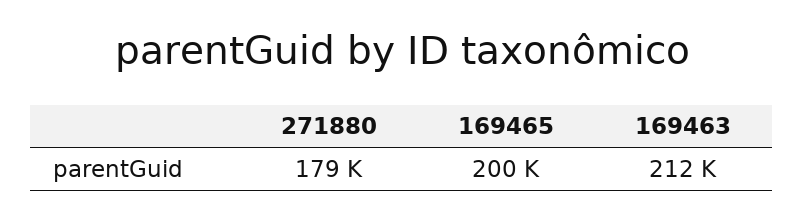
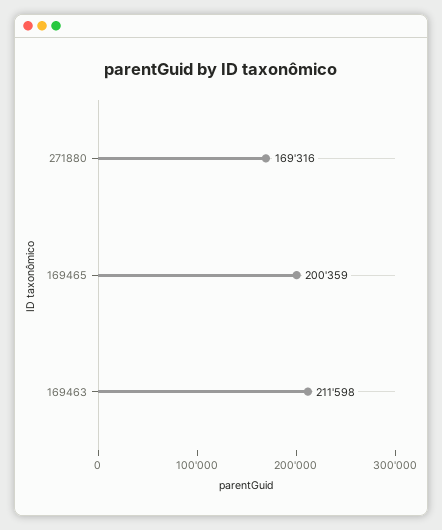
  {
-   "271880": 179000,
+   "271880": 169316,
    "169465": 200359,
    "169463": 211598
  }

